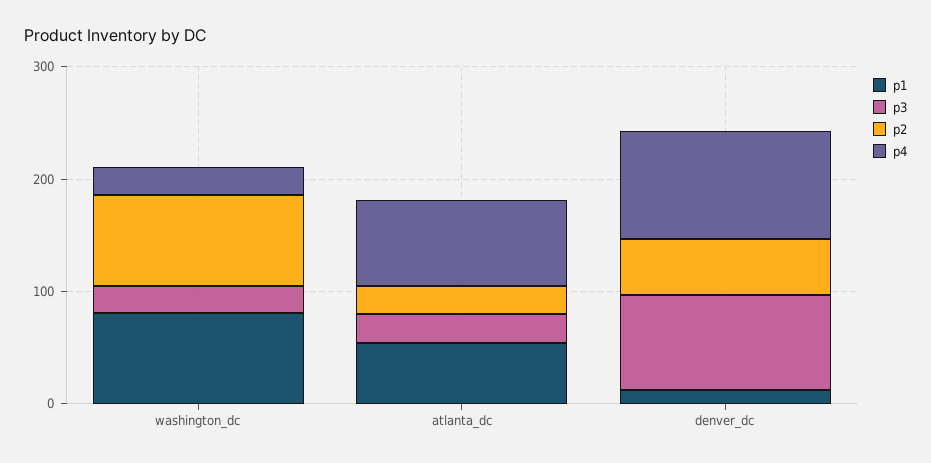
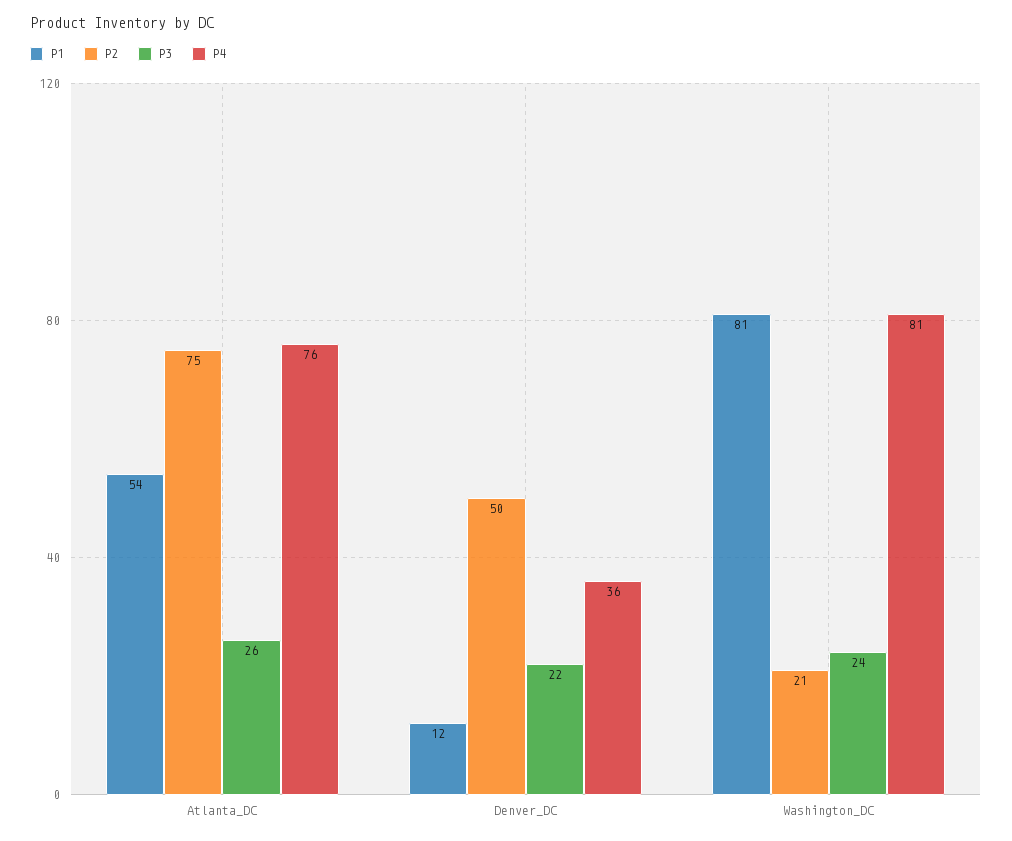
  {
    "p1": {
      "washington_dc": 81,
      "atlanta_dc": 54,
      "denver_dc": 12
    },
    "p3": {
      "washington_dc": 24,
      "atlanta_dc": 26,
-     "denver_dc": 80
+     "denver_dc": 22
    },
    "p2": {
-     "washington_dc": 80,
+     "washington_dc": 21,
-     "atlanta_dc": 20,
+     "atlanta_dc": 75,
      "denver_dc": 50
    },
    "p4": {
-     "washington_dc": 20,
+     "washington_dc": 81,
      "atlanta_dc": 76,
-     "denver_dc": 100
+     "denver_dc": 36
    }
  }

